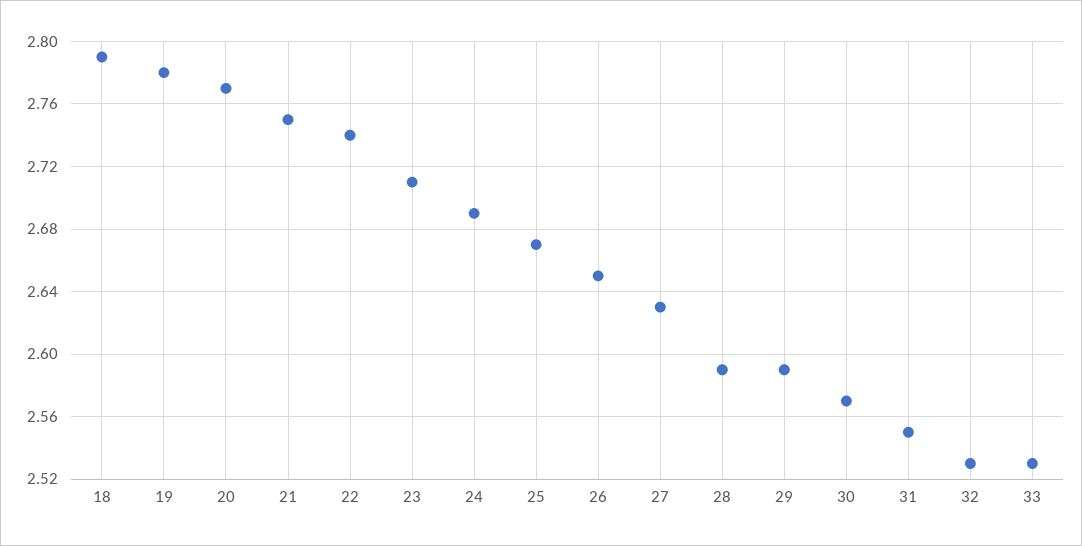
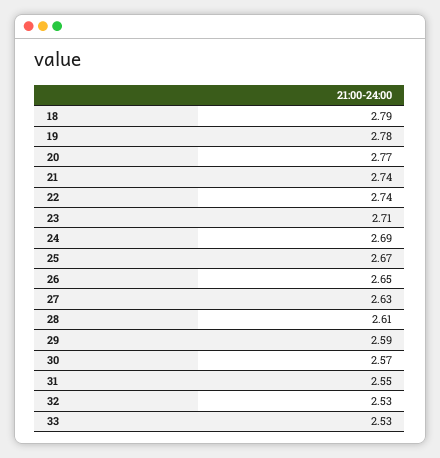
  {
    "18": 2.79,
    "19": 2.78,
    "20": 2.77,
-   "21": 2.75,
+   "21": 2.74,
    "22": 2.74,
    "23": 2.71,
    "24": 2.69,
    "25": 2.67,
    "26": 2.65,
    "27": 2.63,
-   "28": 2.59,
+   "28": 2.61,
    "29": 2.59,
    "30": 2.57,
    "31": 2.55,
    "32": 2.53,
    "33": 2.53
  }

